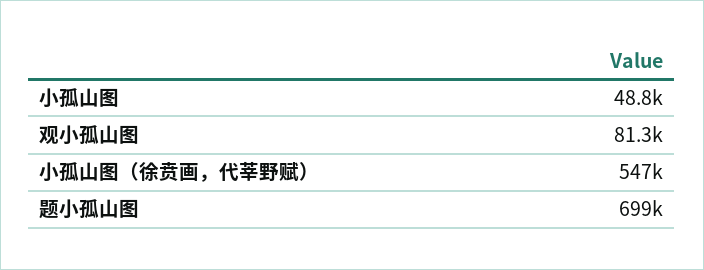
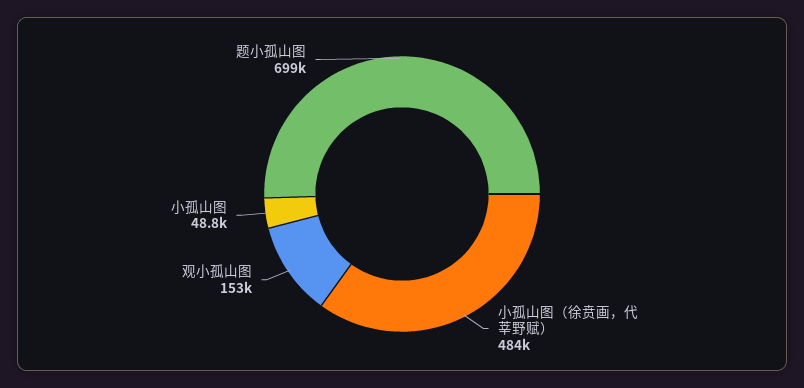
  {
    "小孤山图": 48800,
-   "观小孤山图": 81300,
+   "观小孤山图": 153000,
-   "小孤山图（徐贲画，代莘野赋）": 547000,
+   "小孤山图（徐贲画，代莘野赋）": 484000,
    "题小孤山图": 699000
  }

